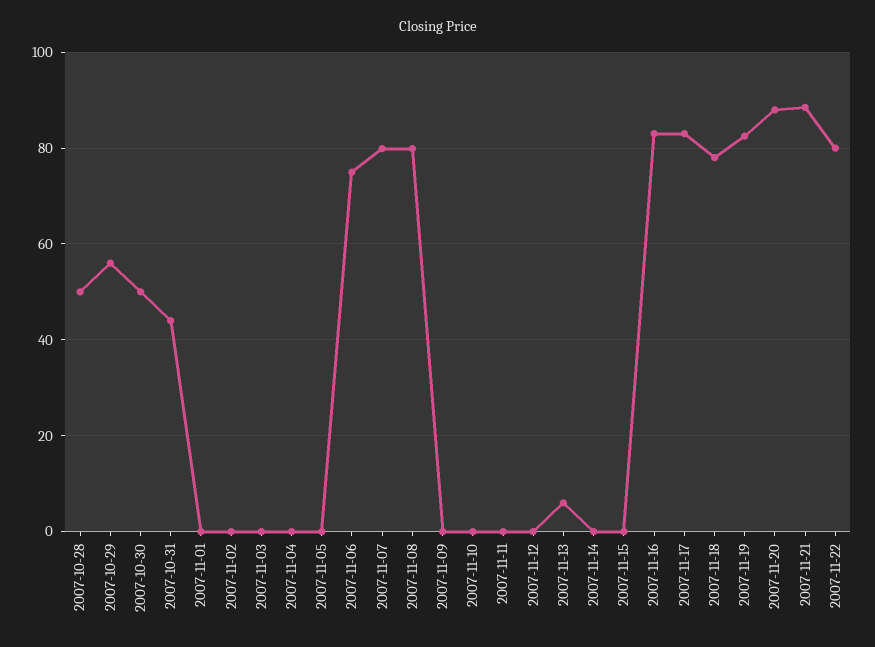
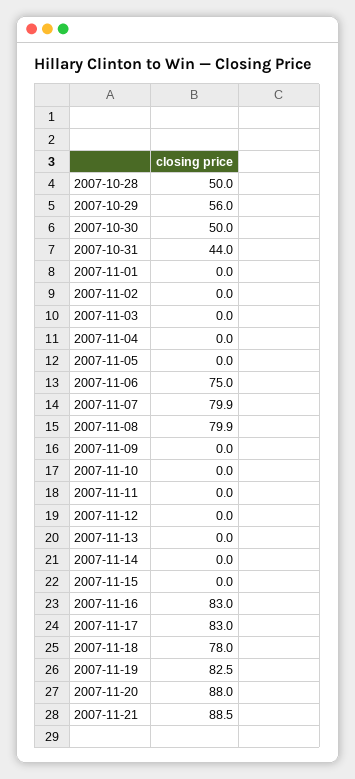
  {
    "2007-10-28": 50,
    "2007-10-29": 56,
    "2007-10-30": 50,
    "2007-10-31": 44,
    "2007-11-01": 0,
    "2007-11-02": 0,
    "2007-11-03": 0,
    "2007-11-04": 0,
    "2007-11-05": 0,
    "2007-11-06": 75,
    "2007-11-07": 79.9,
    "2007-11-08": 79.9,
    "2007-11-09": 0,
    "2007-11-10": 0,
    "2007-11-11": 0,
    "2007-11-12": 0,
-   "2007-11-13": 6,
+   "2007-11-13": 0,
    "2007-11-14": 0,
    "2007-11-15": 0,
    "2007-11-16": 83,
    "2007-11-17": 83,
    "2007-11-18": 78,
    "2007-11-19": 82.5,
    "2007-11-20": 88,
-   "2007-11-21": 88.5,
+   "2007-11-21": 88.5
-   "2007-11-22": 80
  }

